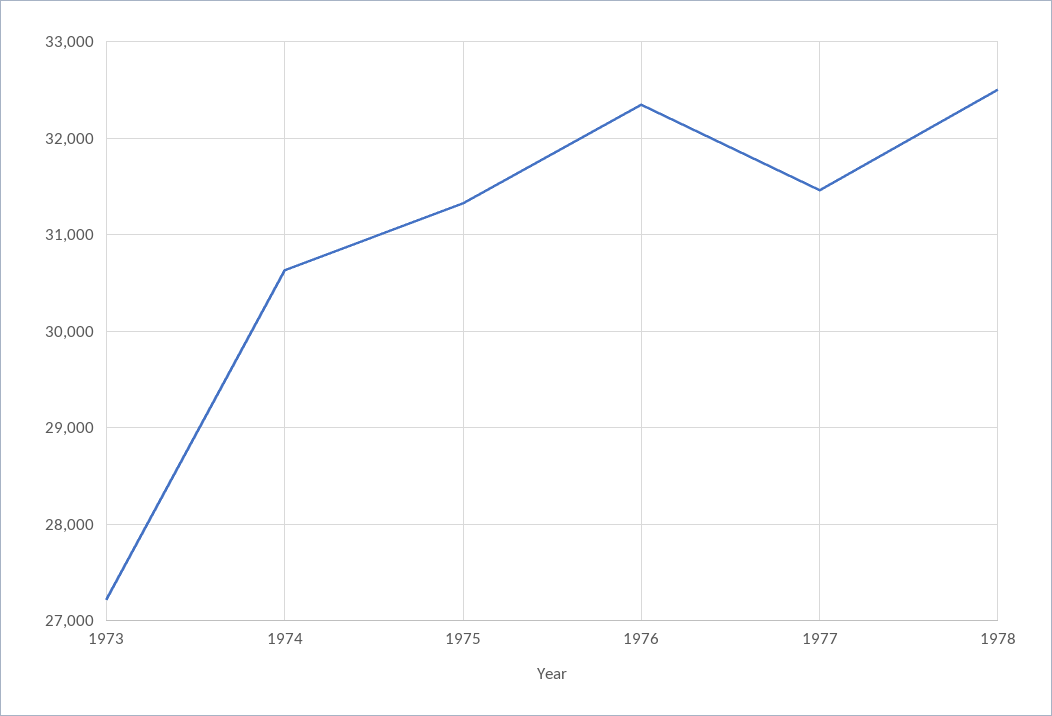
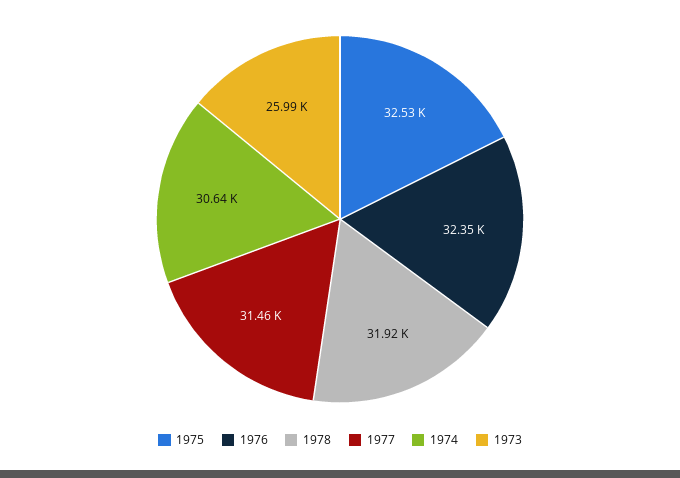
  {
-   "1973": 27200,
+   "1973": 25990,
    "1974": 30640,
-   "1975": 31300,
+   "1975": 32530,
    "1976": 32350,
    "1977": 31460,
-   "1978": 32500
+   "1978": 31920
  }

